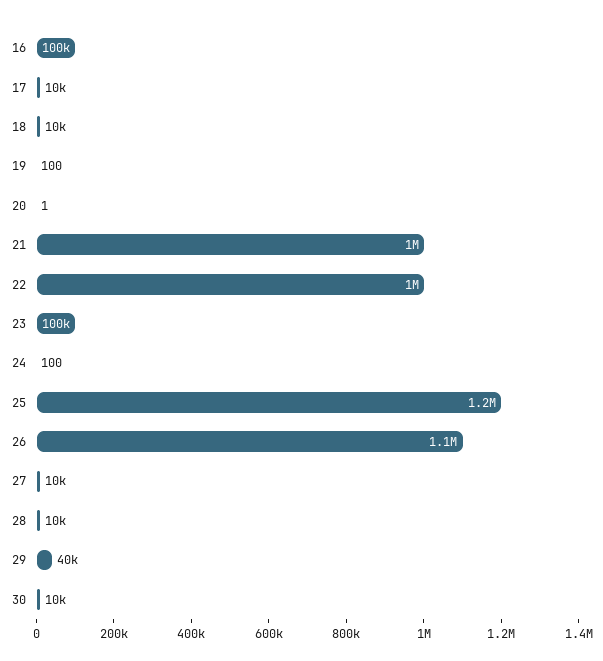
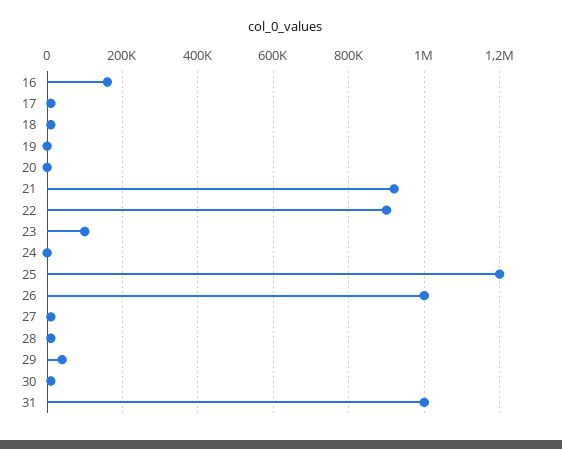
  {
-   "16": 100000,
+   "16": 160000,
    "17": 10000,
    "18": 10000,
    "19": 100,
    "20": 1,
-   "21": 1000000,
+   "21": 920000,
-   "22": 1000000,
+   "22": 900000,
    "23": 100000,
    "24": 100,
    "25": 1200000,
-   "26": 1100000,
+   "26": 1000000,
    "27": 10000,
    "28": 10000,
    "29": 40000,
-   "30": 10000
+   "30": 10000,
+   "31": 1000000
  }

